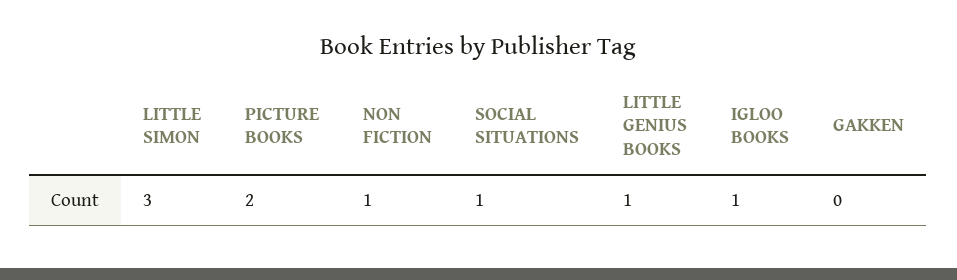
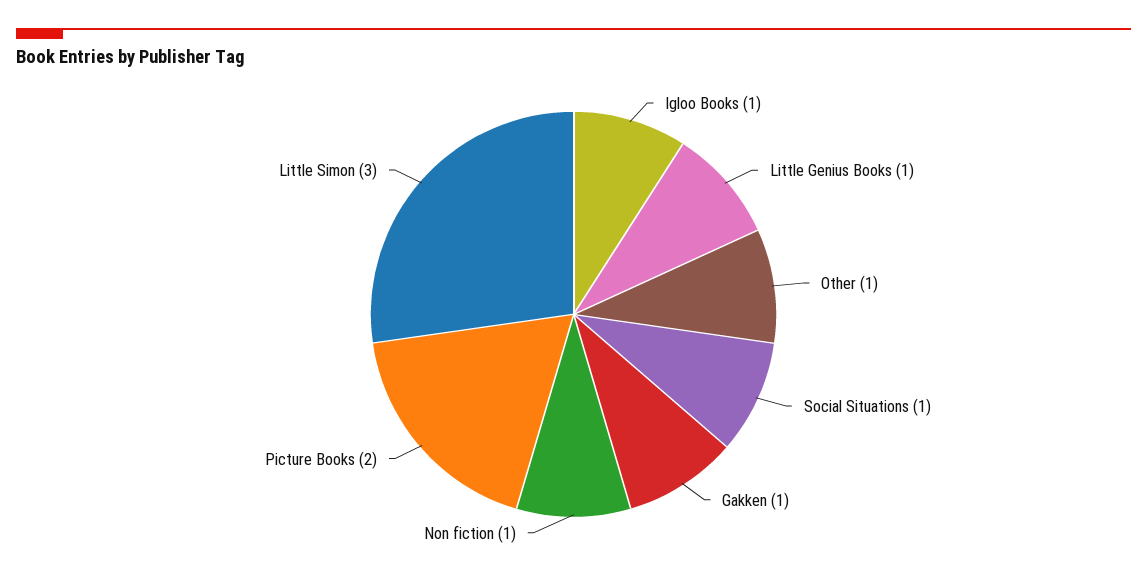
  {
    "LITTLE SIMON": 3,
    "PICTURE BOOKS": 2,
    "NON FICTION": 1,
    "SOCIAL SITUATIONS": 1,
    "LITTLE GENIUS BOOKS": 1,
    "IGLOO BOOKS": 1,
-   "GAKKEN": 0
+   "GAKKEN": 1,
+   "Other": 1
  }

